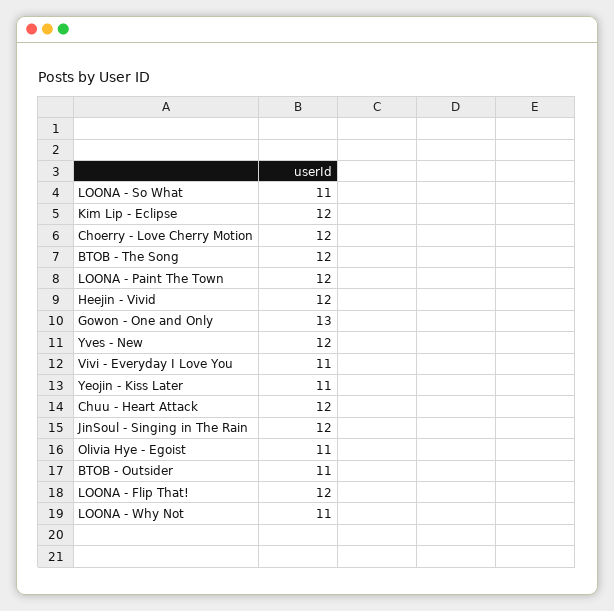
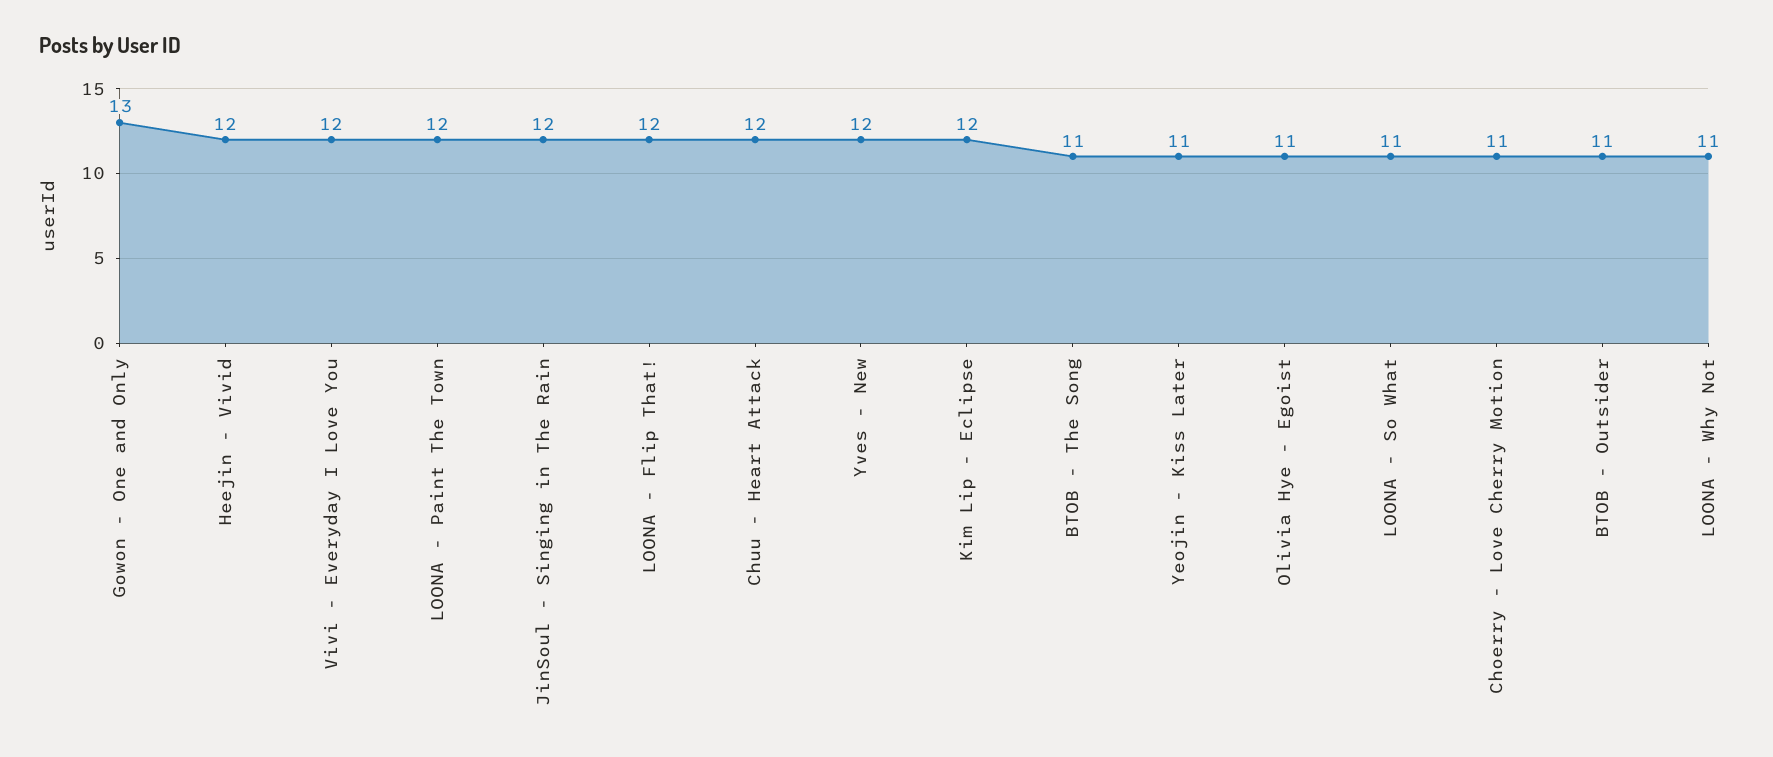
  {
    "LOONA - So What": 11,
    "Kim Lip - Eclipse": 12,
-   "Choerry - Love Cherry Motion": 12,
+   "Choerry - Love Cherry Motion": 11,
-   "BTOB - The Song": 12,
+   "BTOB - The Song": 11,
    "LOONA - Paint The Town": 12,
    "Heejin - Vivid": 12,
    "Gowon - One and Only": 13,
    "Yves - New": 12,
-   "Vivi - Everyday I Love You": 11,
+   "Vivi - Everyday I Love You": 12,
    "Yeojin - Kiss Later": 11,
    "Chuu - Heart Attack": 12,
    "JinSoul - Singing in The Rain": 12,
    "Olivia Hye - Egoist": 11,
    "BTOB - Outsider": 11,
    "LOONA - Flip That!": 12,
    "LOONA - Why Not": 11
  }

